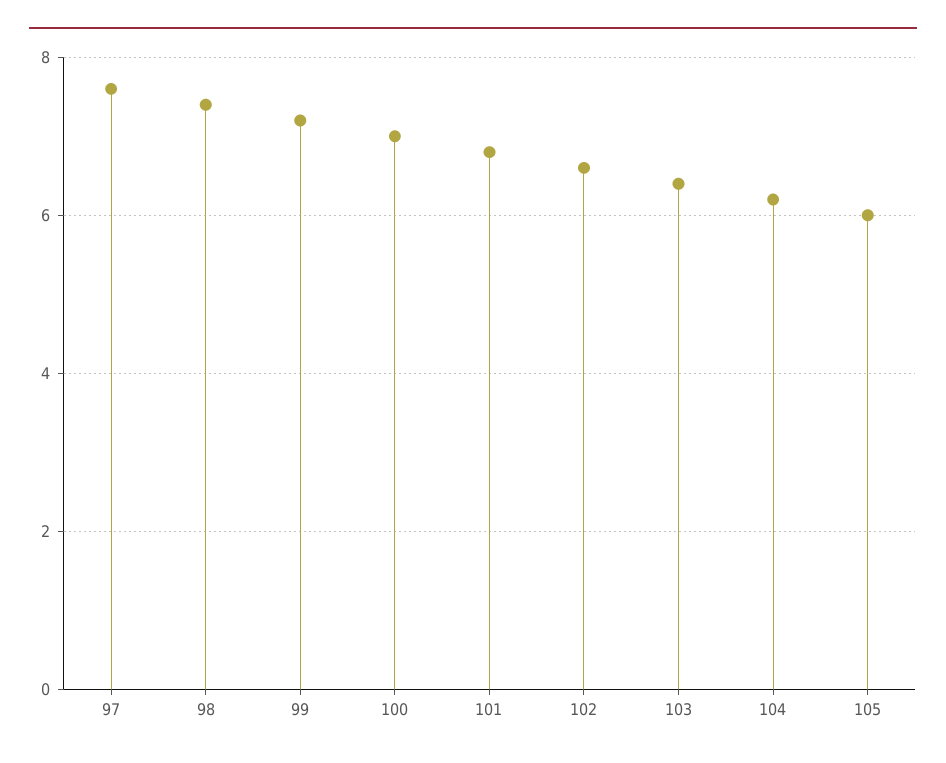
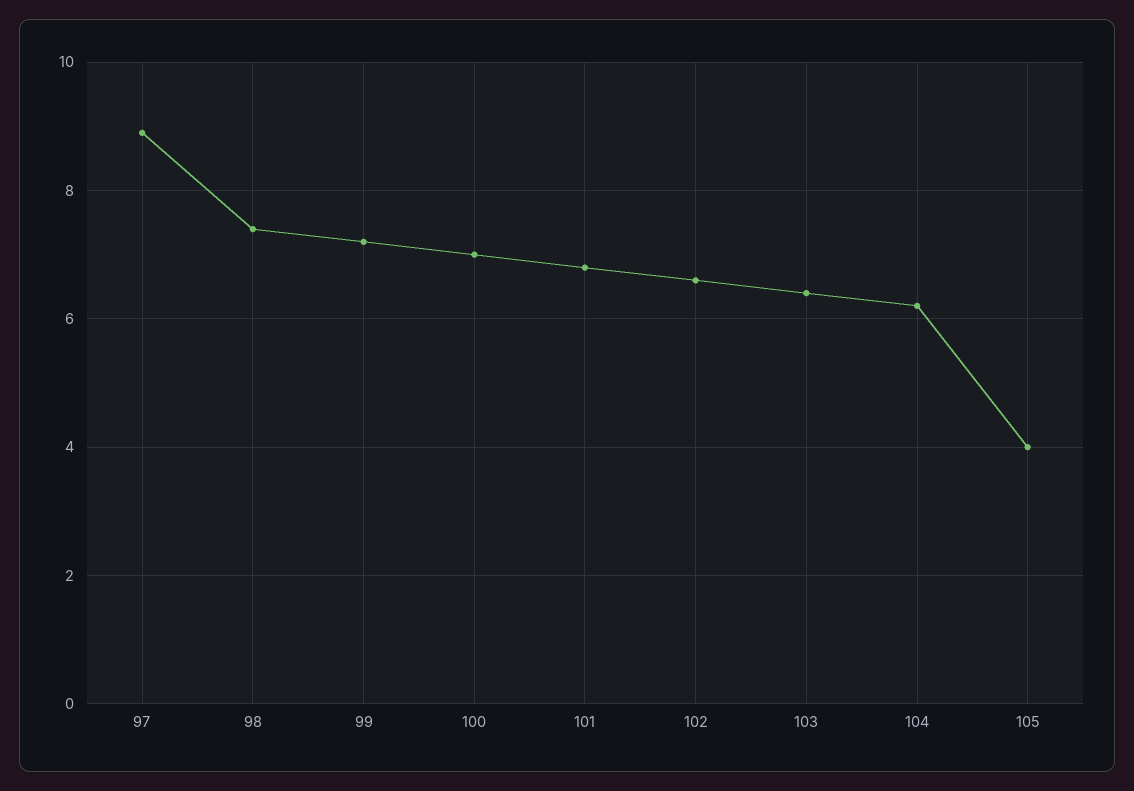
  {
-   "97": 7.5,
+   "97": 9,
    "98": 7.5,
    "99": 7,
    "100": 7,
    "101": 7,
    "102": 6.5,
    "103": 6.5,
    "104": 6,
-   "105": 6
+   "105": 4
  }

